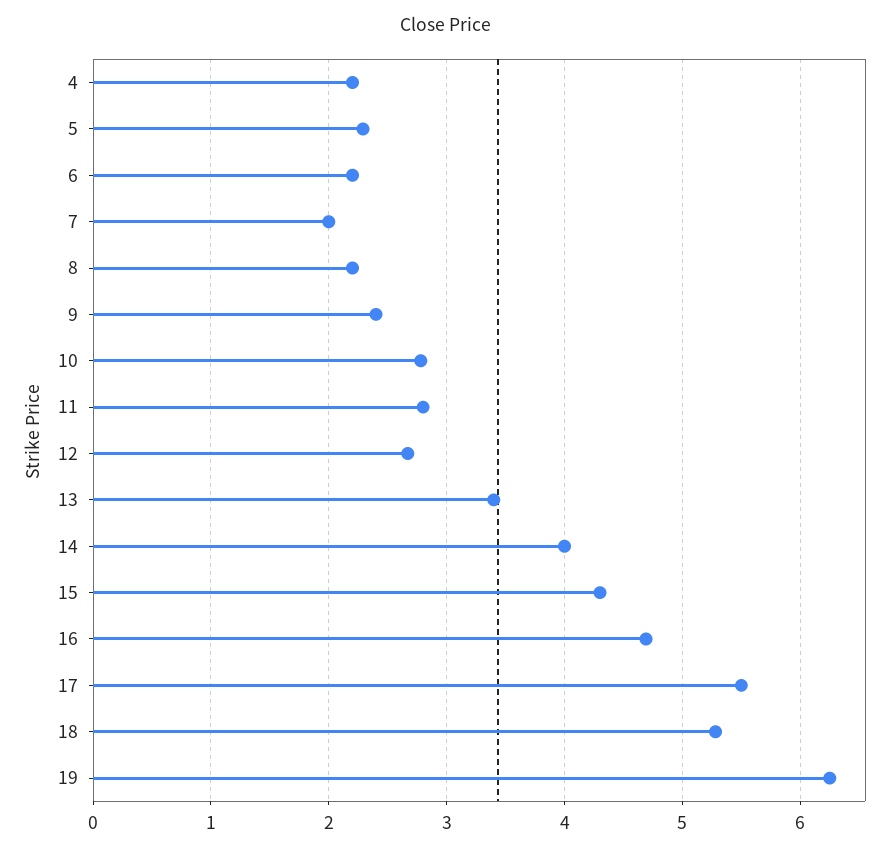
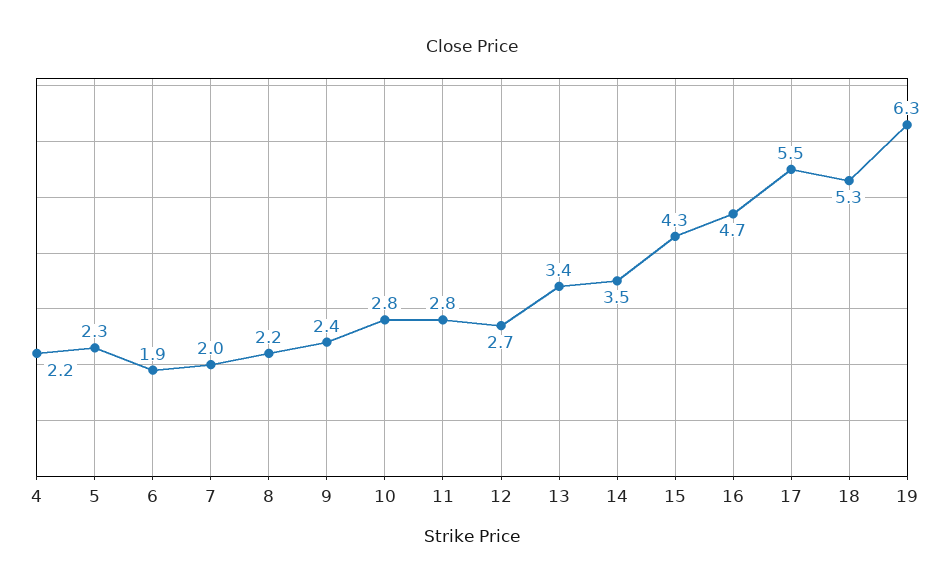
  {
    "4": 2.2,
    "5": 2.3,
-   "6": 2.2,
+   "6": 1.9,
    "7": 2,
    "8": 2.2,
    "9": 2.4,
    "10": 2.8,
    "11": 2.8,
    "12": 2.7,
    "13": 3.4,
-   "14": 4,
+   "14": 3.5,
    "15": 4.3,
    "16": 4.7,
    "17": 5.5,
    "18": 5.3,
    "19": 6.3
  }

